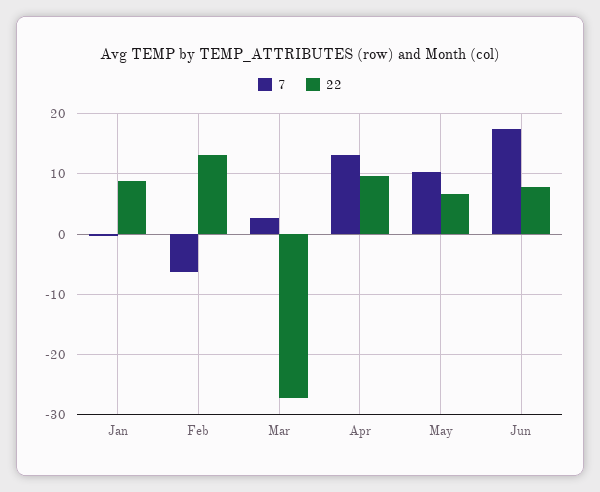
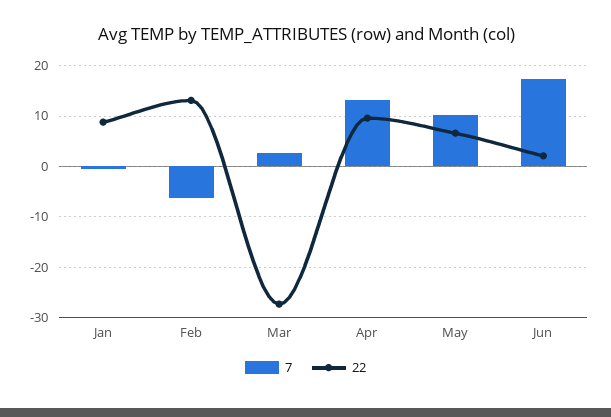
  {
    "7": {
      "Jan": 0,
      "Feb": -6,
      "Mar": 3,
      "Apr": 13,
      "May": 10,
      "Jun": 17
    },
    "22": {
      "Jan": 9,
      "Feb": 13,
      "Mar": -27,
      "Apr": 10,
      "May": 7,
-     "Jun": 8
+     "Jun": 2
    }
  }

